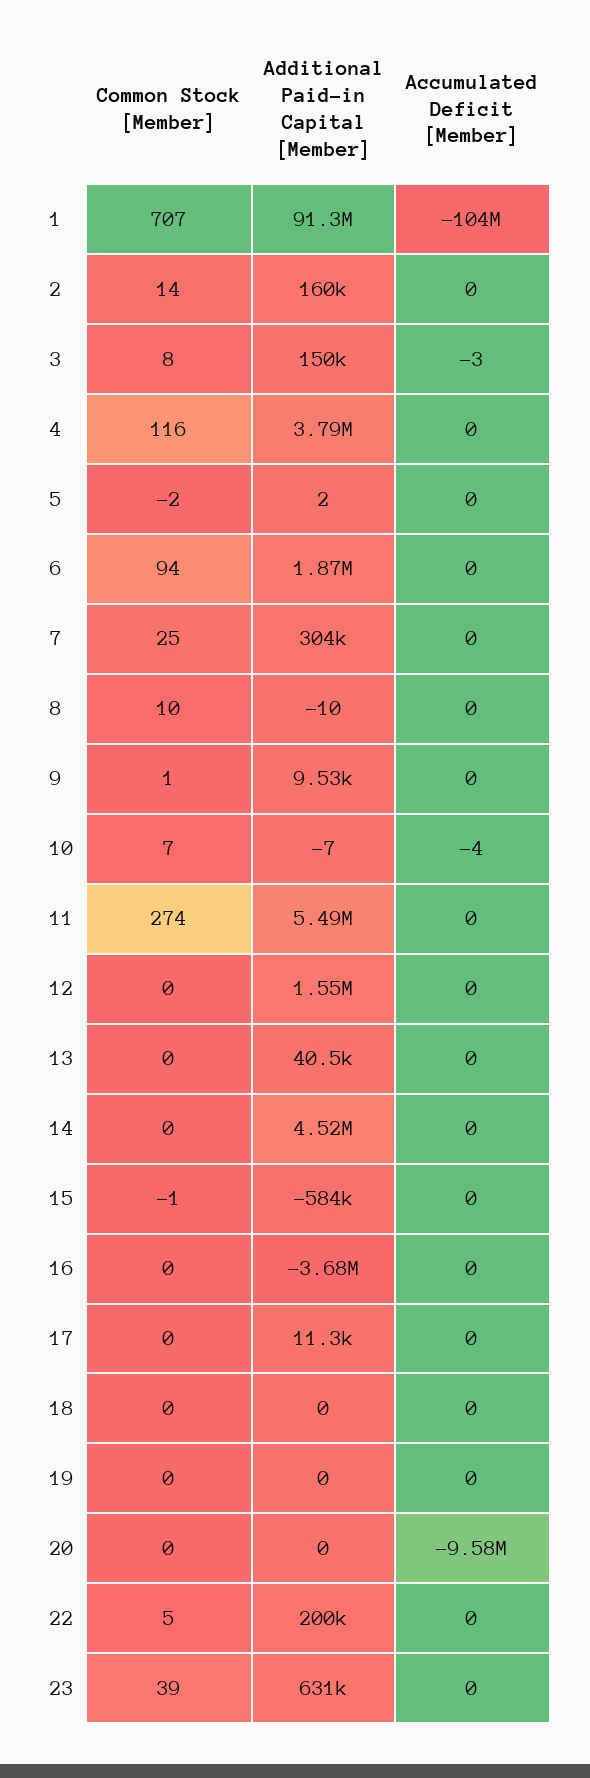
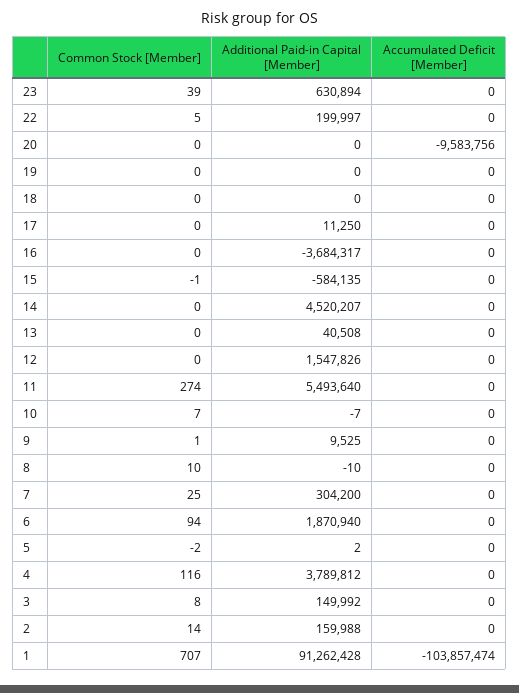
  {
    "Common Stock [Member]": {
      "1": 707,
      "2": 14,
      "3": 8,
      "4": 116,
      "5": -2,
      "6": 94,
      "7": 25,
      "8": 10,
      "9": 1,
      "10": 7,
      "11": 274,
      "12": 0,
      "13": 0,
      "14": 0,
      "15": -1,
      "16": 0,
      "17": 0,
      "18": 0,
      "19": 0,
      "20": 0,
      "22": 5,
      "23": 39
    },
    "Additional Paid-in Capital [Member]": {
      "1": 91262428,
      "2": 159988,
      "3": 149992,
      "4": 3789812,
      "5": 2,
      "6": 1870940,
      "7": 304200,
      "8": -10,
      "9": 9525,
      "10": -7,
      "11": 5493640,
      "12": 1547826,
      "13": 40508,
      "14": 4520207,
      "15": -584135,
      "16": -3684317,
      "17": 11250,
      "18": 0,
      "19": 0,
      "20": 0,
      "22": 199997,
      "23": 630894
    },
    "Accumulated Deficit [Member]": {
      "1": -103857474,
      "2": 0,
-     "3": -3,
+     "3": 0,
      "4": 0,
      "5": 0,
      "6": 0,
      "7": 0,
      "8": 0,
      "9": 0,
-     "10": -4,
+     "10": 0,
      "11": 0,
      "12": 0,
      "13": 0,
      "14": 0,
      "15": 0,
      "16": 0,
      "17": 0,
      "18": 0,
      "19": 0,
      "20": -9583756,
      "22": 0,
      "23": 0
    }
  }

